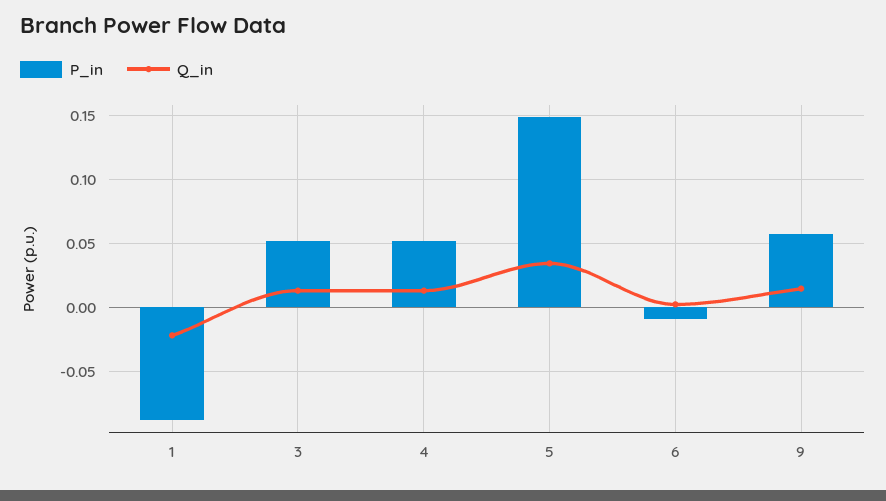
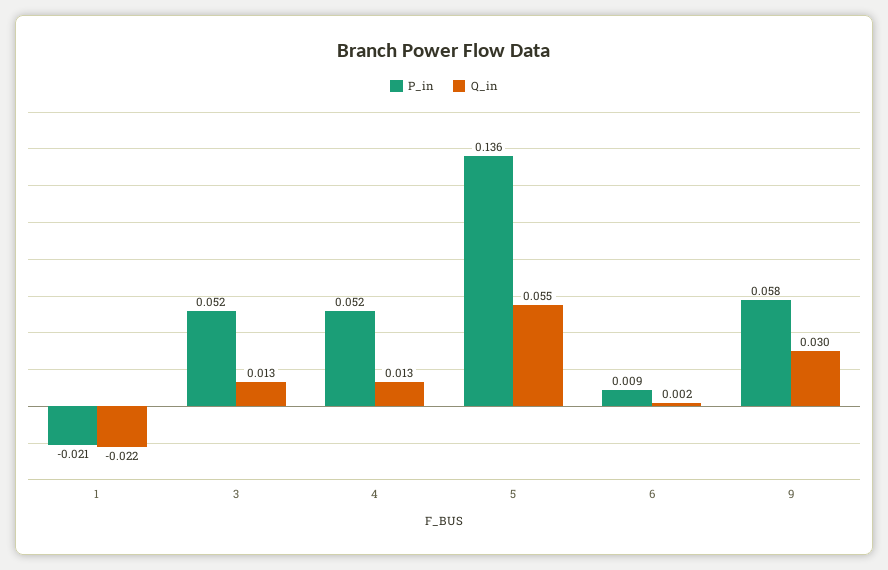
  {
    "P_in": {
-     "1": -0.09,
+     "1": -0.021,
      "3": 0.052,
      "4": 0.052,
-     "5": 0.15,
+     "5": 0.136,
-     "6": -0.01,
+     "6": 0.009,
      "9": 0.058
    },
    "Q_in": {
      "1": -0.022,
      "3": 0.013,
      "4": 0.013,
-     "5": 0.035,
+     "5": 0.055,
      "6": 0.002,
-     "9": 0.015
+     "9": 0.03
    }
  }

